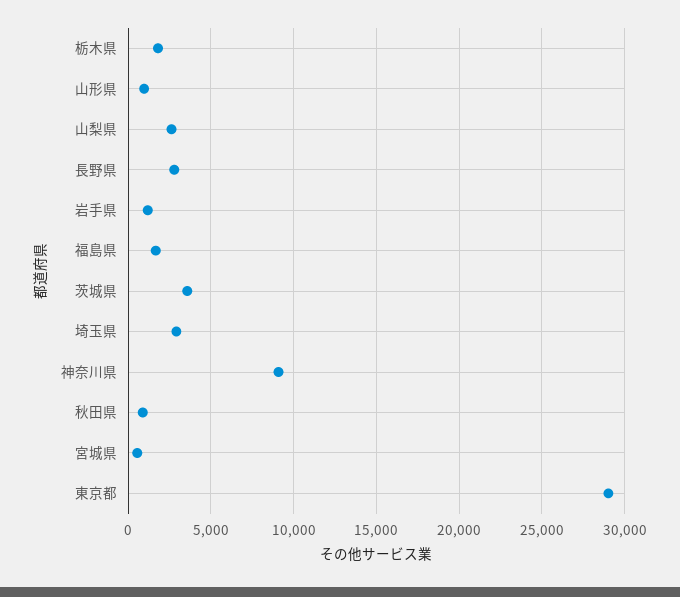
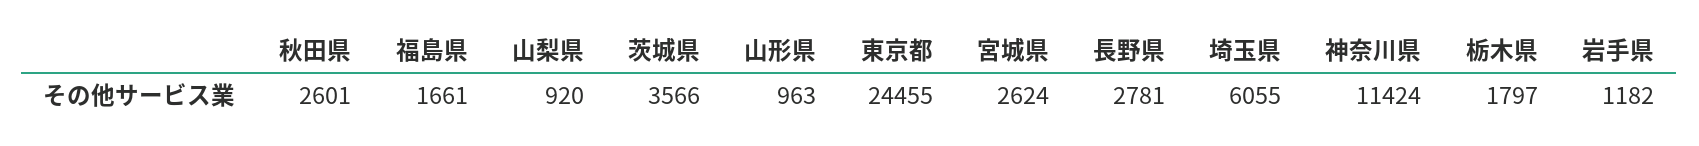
  {
    "栃木県": 1797,
    "山形県": 963,
-   "山梨県": 2500,
+   "山梨県": 920,
    "長野県": 2781,
    "岩手県": 1182,
    "福島県": 1661,
    "茨城県": 3566,
-   "埼玉県": 3000,
+   "埼玉県": 6055,
-   "神奈川県": 9000,
+   "神奈川県": 11424,
-   "秋田県": 1000,
+   "秋田県": 2601,
-   "宮城県": 500,
+   "宮城県": 2624,
-   "東京都": 29000
+   "東京都": 24455
  }

